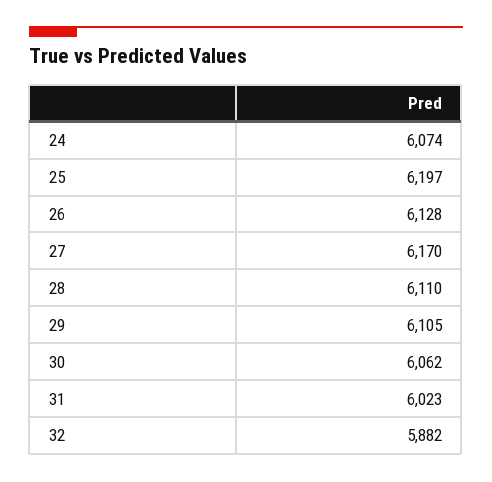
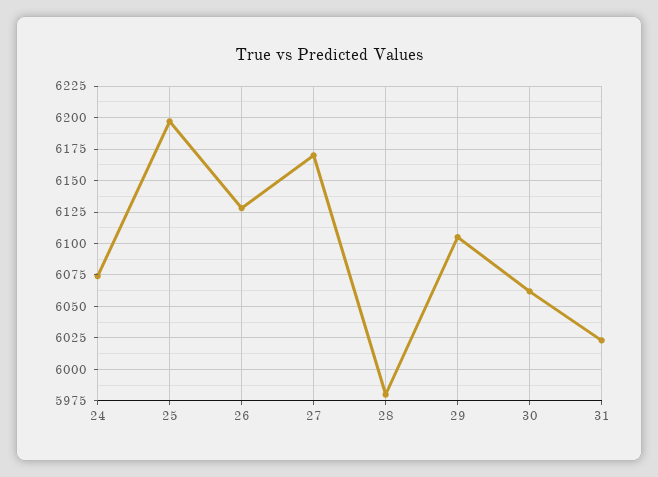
  {
    "24": 6074,
    "25": 6197,
    "26": 6128,
    "27": 6170,
-   "28": 6110,
+   "28": 5980,
    "29": 6105,
    "30": 6062,
-   "31": 6023,
+   "31": 6023
-   "32": 5882
  }

